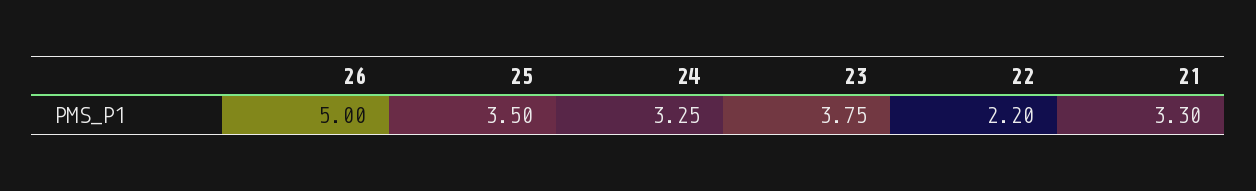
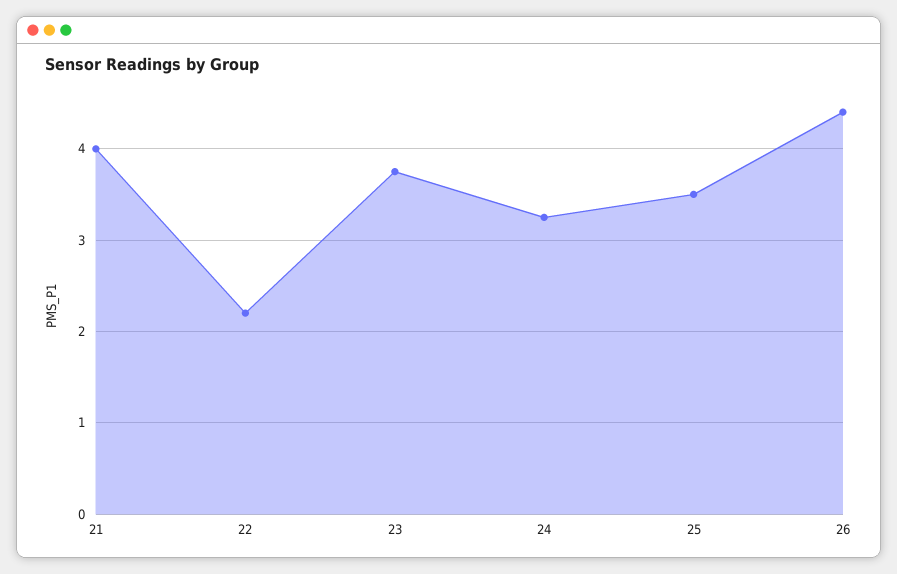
  {
-   "26": 5,
+   "26": 4.4,
    "25": 3.5,
    "24": 3.25,
    "23": 3.75,
    "22": 2.2,
-   "21": 3.3
+   "21": 4
  }

